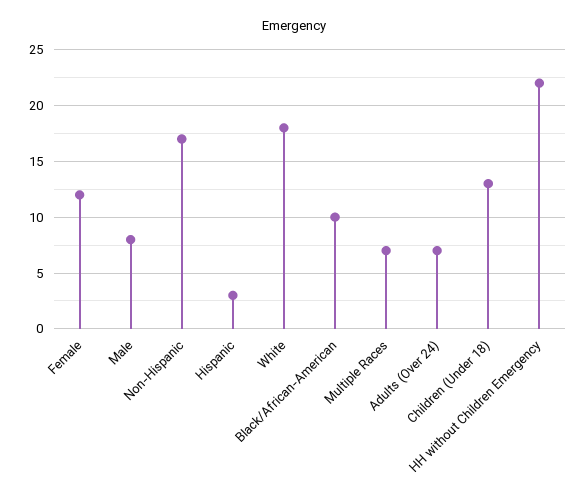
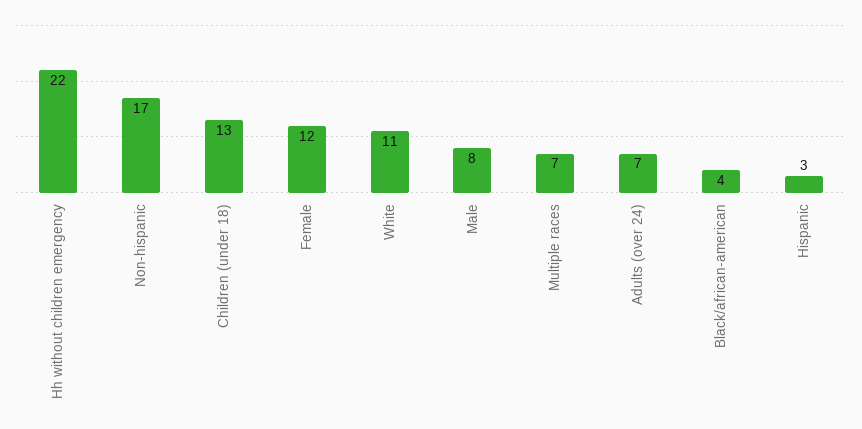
  {
    "Female": 12,
    "Male": 8,
    "Non-Hispanic": 17,
    "Hispanic": 3,
-   "White": 18,
+   "White": 11,
-   "Black/African-American": 10,
+   "Black/African-American": 4,
    "Multiple Races": 7,
    "Adults (Over 24)": 7,
    "Children (Under 18)": 13,
    "HH without Children Emergency": 22
  }

